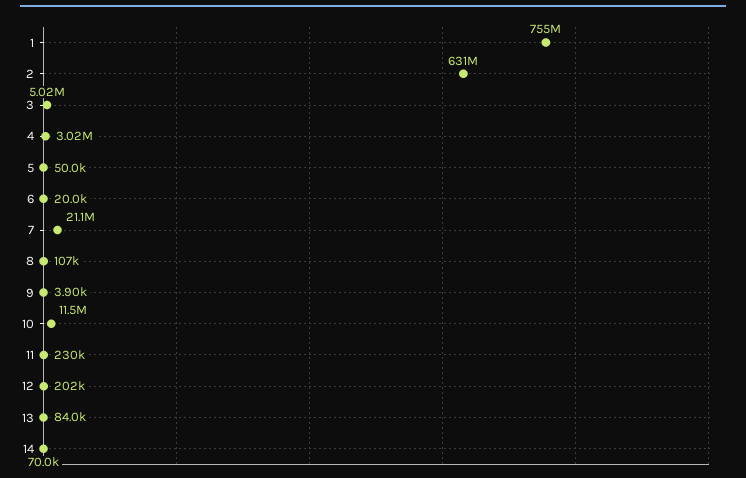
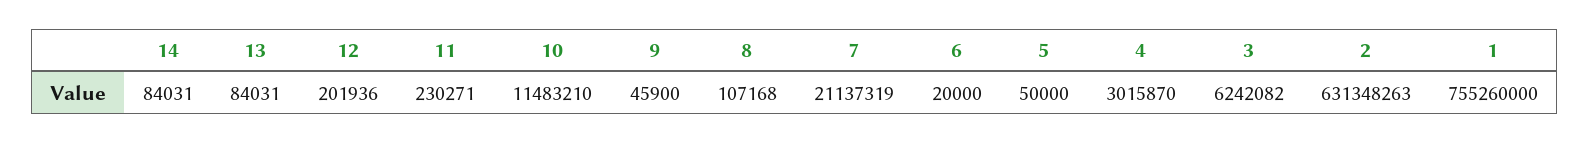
  {
    "1": 755260000,
    "2": 631348263,
-   "3": 5020000,
+   "3": 6242082,
    "4": 3015870,
    "5": 50000,
    "6": 20000,
    "7": 21137319,
    "8": 107168,
-   "9": 3900,
+   "9": 45900,
    "10": 11483210,
    "11": 230271,
    "12": 201936,
    "13": 84031,
-   "14": 70000
+   "14": 84031
  }

